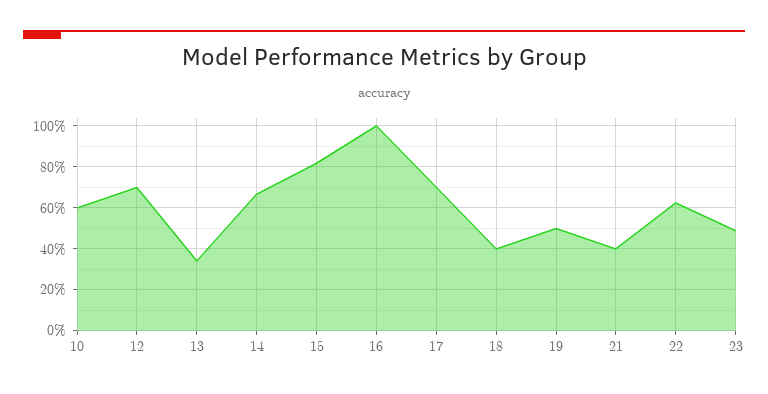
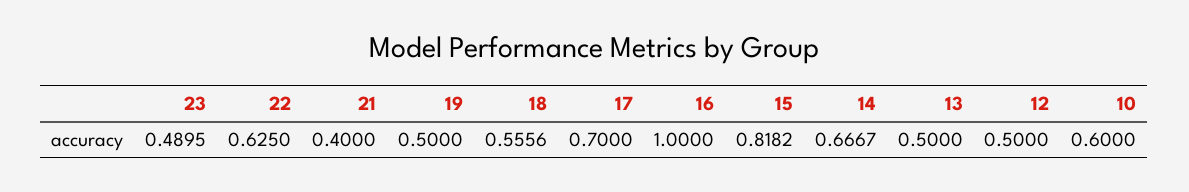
  {
    "10": 0.6,
-   "12": 0.7,
+   "12": 0.5,
-   "13": 0.35,
+   "13": 0.5,
    "14": 0.6667,
    "15": 0.8182,
    "16": 1,
    "17": 0.7,
-   "18": 0.4,
+   "18": 0.5556,
    "19": 0.5,
    "21": 0.4,
    "22": 0.625,
    "23": 0.4895
  }

